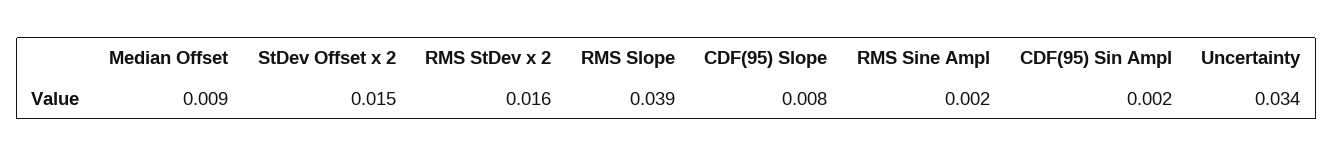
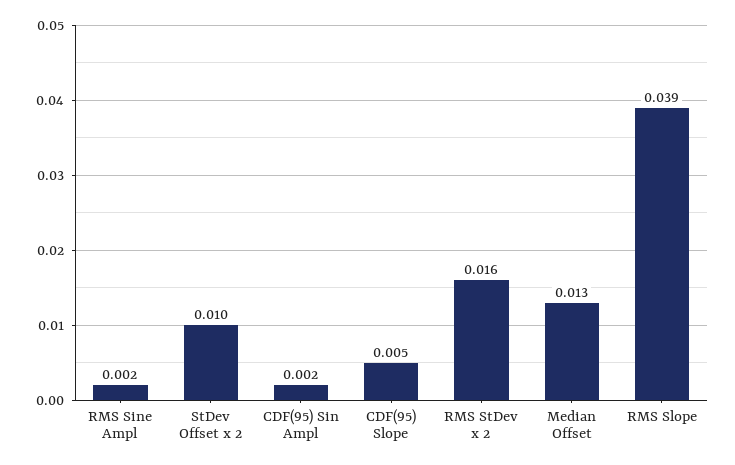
  {
-   "Median Offset": 0.009,
+   "Median Offset": 0.013,
-   "StDev Offset x 2": 0.015,
+   "StDev Offset x 2": 0.01,
    "RMS StDev x 2": 0.016,
    "RMS Slope": 0.039,
-   "CDF(95) Slope": 0.008,
+   "CDF(95) Slope": 0.005,
    "RMS Sine Ampl": 0.002,
-   "CDF(95) Sin Ampl": 0.002,
+   "CDF(95) Sin Ampl": 0.002
-   "Uncertainty": 0.034
  }

